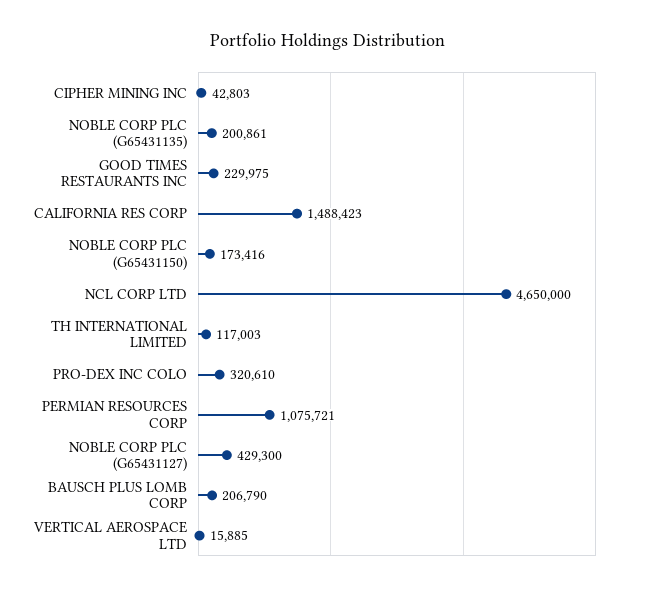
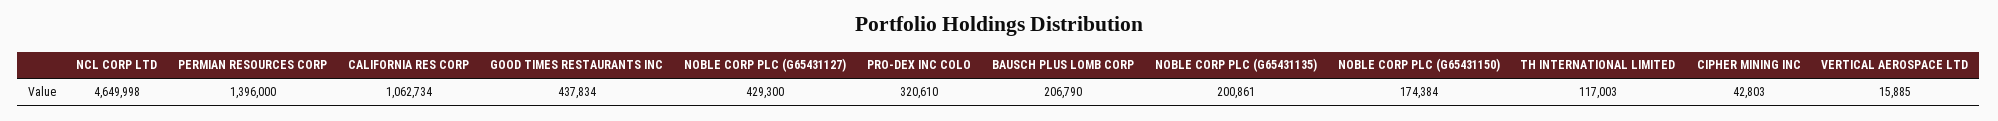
  {
    "CIPHER MINING INC": 42803,
    "NOBLE CORP PLC (G65431135)": 200861,
-   "GOOD TIMES RESTAURANTS INC": 229975,
+   "GOOD TIMES RESTAURANTS INC": 437834,
-   "CALIFORNIA RES CORP": 1488423,
+   "CALIFORNIA RES CORP": 1062734,
-   "NOBLE CORP PLC (G65431150)": 173416,
+   "NOBLE CORP PLC (G65431150)": 174384,
-   "NCL CORP LTD": 4650000,
+   "NCL CORP LTD": 4649998,
    "TH INTERNATIONAL LIMITED": 117003,
    "PRO-DEX INC COLO": 320610,
-   "PERMIAN RESOURCES CORP": 1075721,
+   "PERMIAN RESOURCES CORP": 1396000,
    "NOBLE CORP PLC (G65431127)": 429300,
    "BAUSCH PLUS LOMB CORP": 206790,
    "VERTICAL AEROSPACE LTD": 15885
  }

